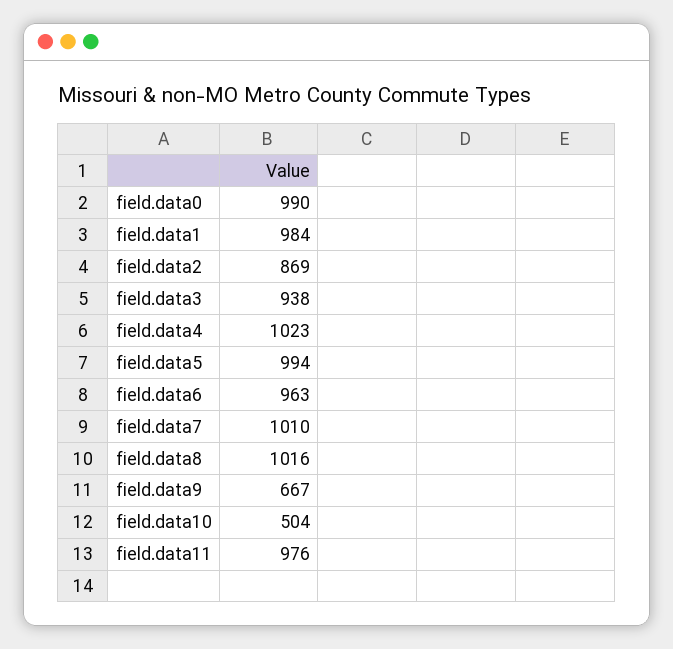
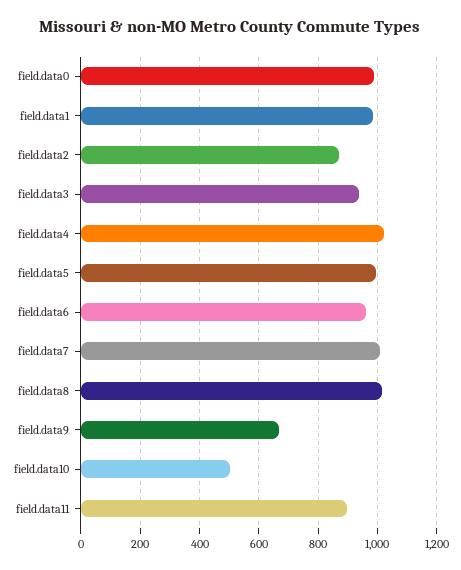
  {
    "field.data0": 990,
    "field.data1": 984,
    "field.data2": 869,
    "field.data3": 938,
    "field.data4": 1023,
    "field.data5": 994,
    "field.data6": 963,
    "field.data7": 1010,
    "field.data8": 1016,
    "field.data9": 667,
    "field.data10": 504,
-   "field.data11": 976
+   "field.data11": 900
  }

